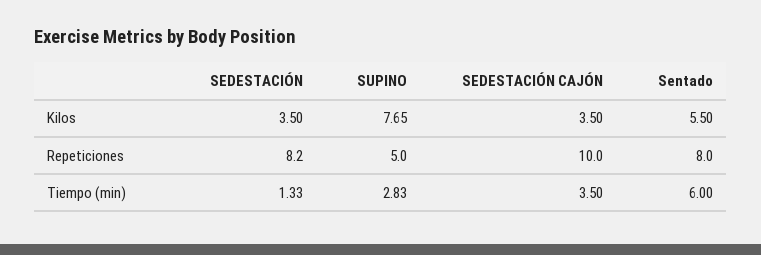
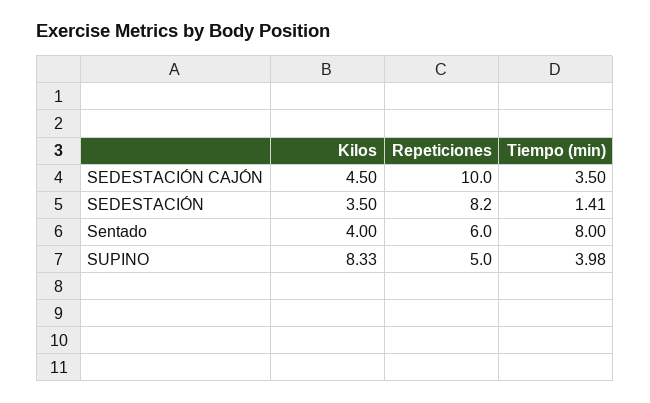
  {
    "SEDESTACIÓN": {
      "Kilos": 3.5,
      "Repeticiones": 8.2,
-     "Tiempo (min)": 1.33
+     "Tiempo (min)": 1.41
    },
    "SUPINO": {
-     "Kilos": 7.65,
+     "Kilos": 8.33,
      "Repeticiones": 5,
-     "Tiempo (min)": 2.83
+     "Tiempo (min)": 3.98
    },
    "SEDESTACIÓN CAJÓN": {
-     "Kilos": 3.5,
+     "Kilos": 4.5,
      "Repeticiones": 10,
      "Tiempo (min)": 3.5
    },
    "Sentado": {
-     "Kilos": 5.5,
+     "Kilos": 4,
-     "Repeticiones": 8,
+     "Repeticiones": 6,
-     "Tiempo (min)": 6
+     "Tiempo (min)": 8
    }
  }

